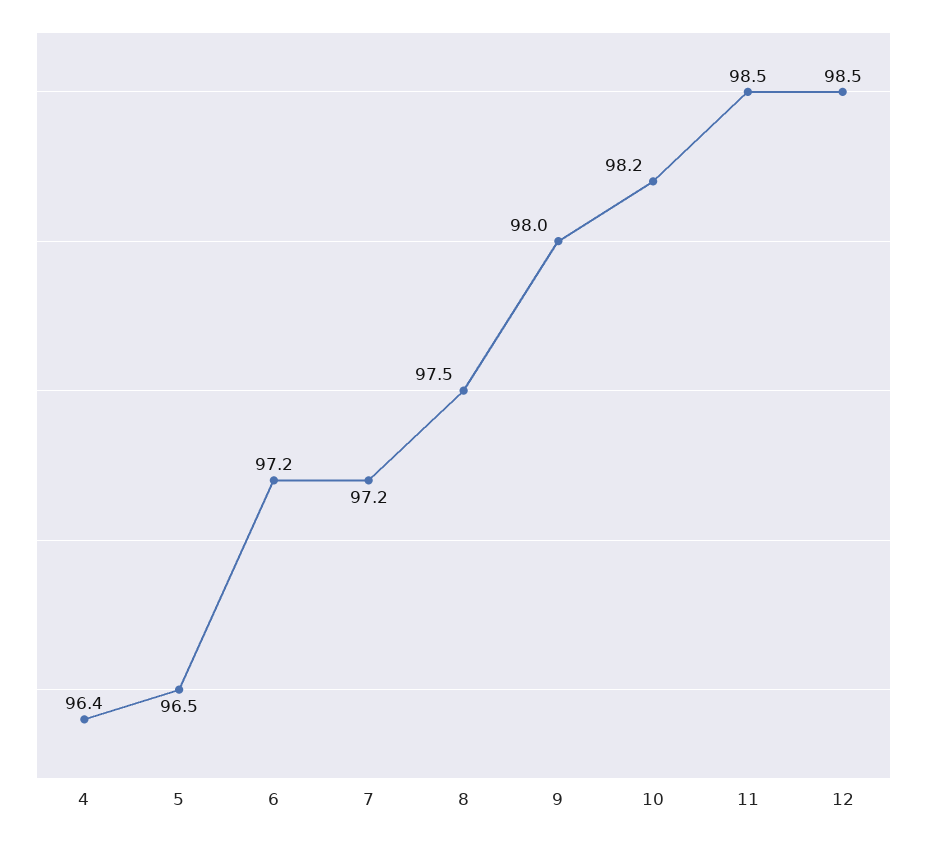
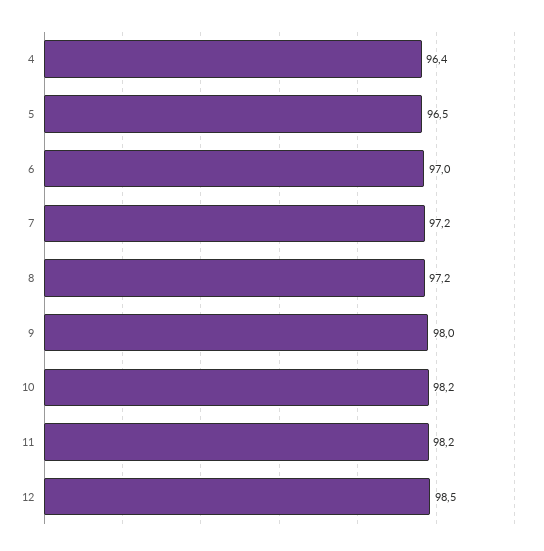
  {
    "4": 96.4,
    "5": 96.5,
-   "6": 97.2,
+   "6": 97,
    "7": 97.2,
-   "8": 97.5,
+   "8": 97.2,
    "9": 98,
    "10": 98.2,
-   "11": 98.5,
+   "11": 98.2,
    "12": 98.5
  }

